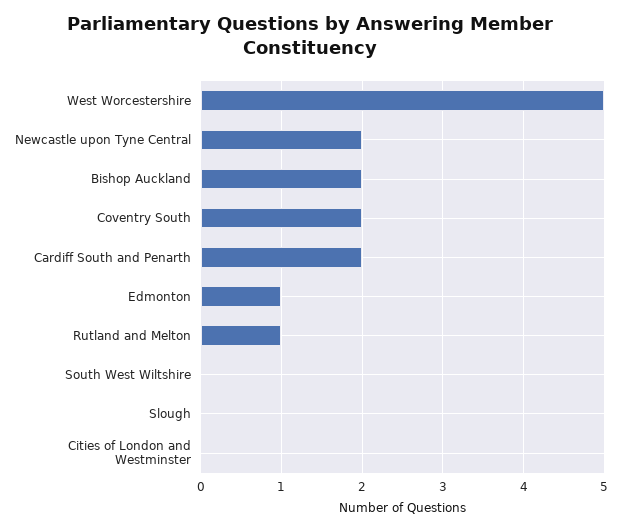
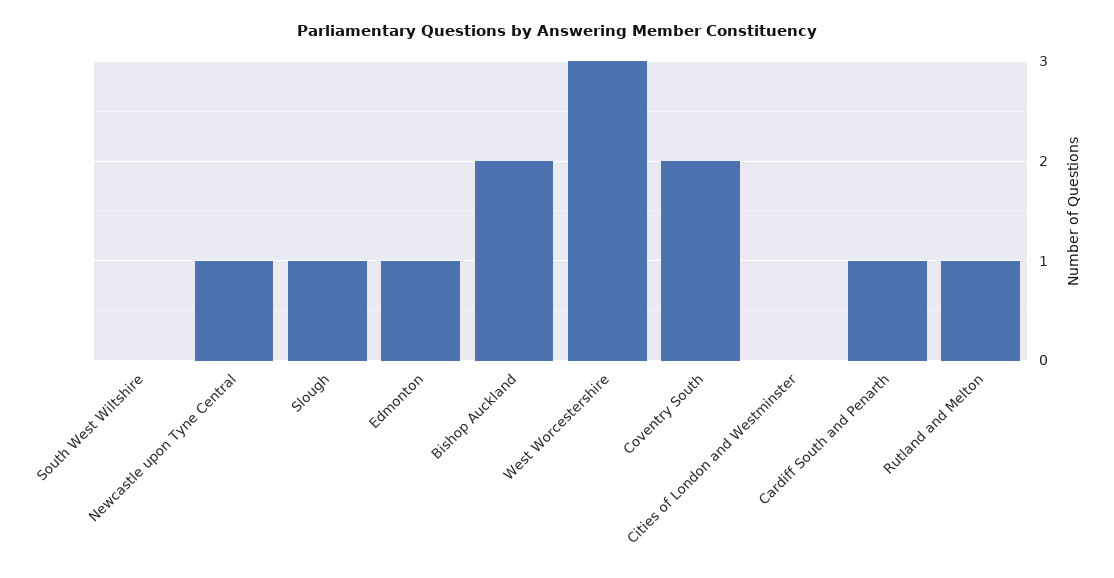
  {
-   "West Worcestershire": 5,
+   "West Worcestershire": 3,
-   "Newcastle upon Tyne Central": 2,
+   "Newcastle upon Tyne Central": 1,
    "Bishop Auckland": 2,
    "Coventry South": 2,
-   "Cardiff South and Penarth": 2,
+   "Cardiff South and Penarth": 1,
    "Edmonton": 1,
    "Rutland and Melton": 1,
    "South West Wiltshire": 0,
-   "Slough": 0,
+   "Slough": 1,
    "Cities of London and Westminster": 0
  }

